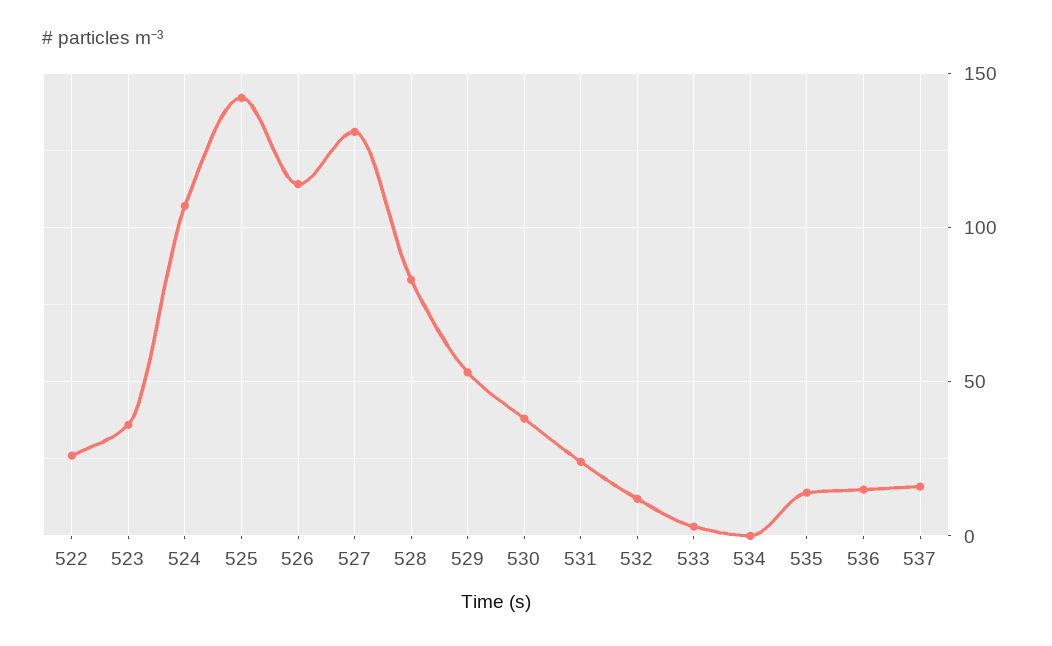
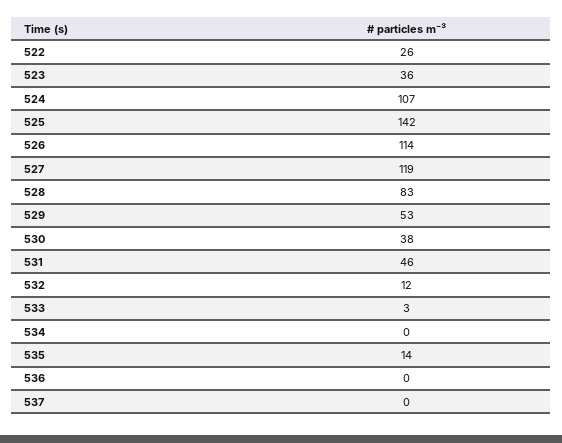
  {
    "522": 26,
    "523": 36,
    "524": 107,
    "525": 142,
    "526": 114,
-   "527": 130,
+   "527": 119,
    "528": 83,
    "529": 53,
    "530": 38,
-   "531": 25,
+   "531": 46,
    "532": 12,
    "533": 3,
    "534": 0,
    "535": 14,
-   "536": 15,
+   "536": 0,
-   "537": 15
+   "537": 0
  }

